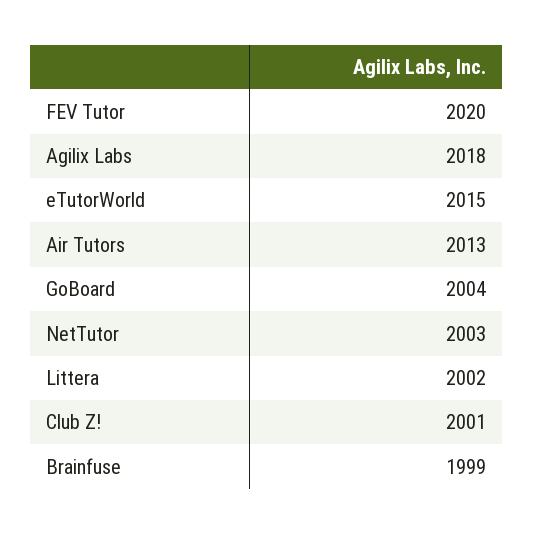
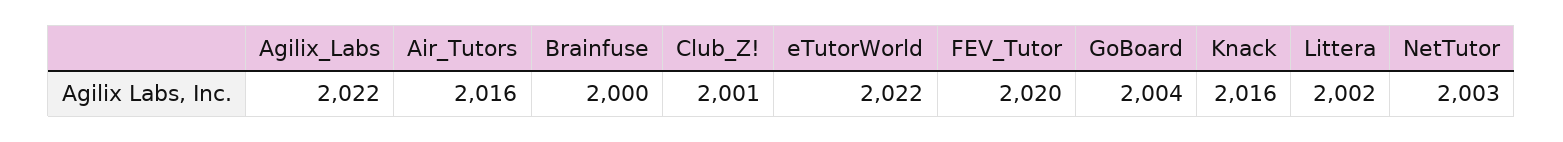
  {
    "FEV Tutor": 2020,
-   "Agilix Labs": 2018,
+   "Agilix Labs": 2022,
-   "eTutorWorld": 2015,
+   "eTutorWorld": 2022,
-   "Air Tutors": 2013,
+   "Air Tutors": 2016,
    "GoBoard": 2004,
    "NetTutor": 2003,
    "Littera": 2002,
    "Club Z!": 2001,
-   "Brainfuse": 1999
+   "Brainfuse": 2000,
+   "Knack": 2016
  }

